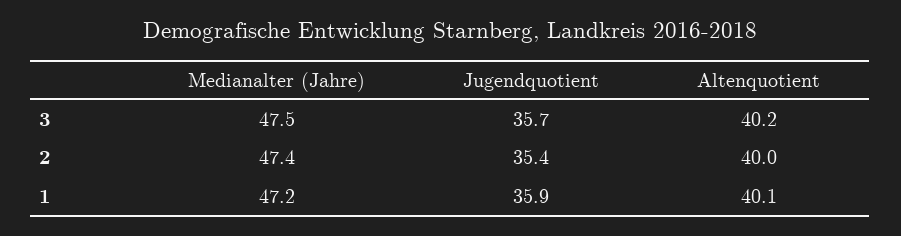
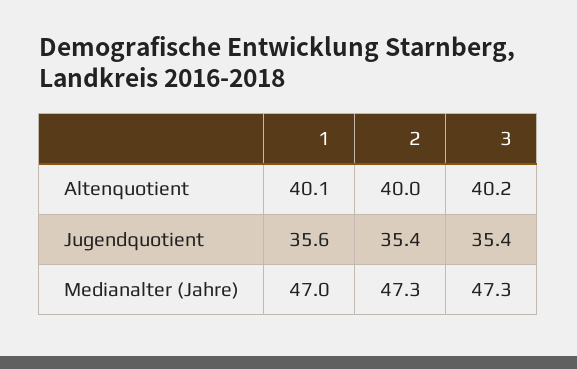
  {
    "Medianalter (Jahre)": {
-     "3": 47.5,
+     "3": 47.3,
-     "2": 47.4,
+     "2": 47.3,
-     "1": 47.2
+     "1": 47
    },
    "Jugendquotient": {
-     "3": 35.7,
+     "3": 35.4,
      "2": 35.4,
-     "1": 35.9
+     "1": 35.6
    },
    "Altenquotient": {
      "3": 40.2,
      "2": 40,
      "1": 40.1
    }
  }

